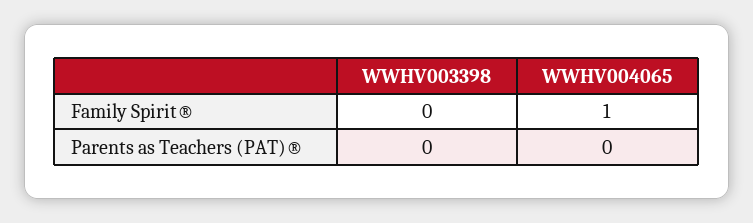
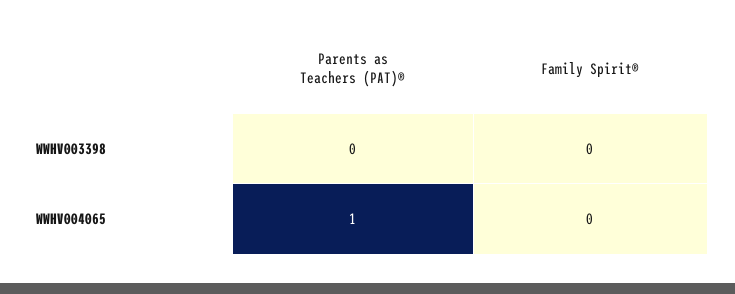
  {
    "WWHV003398": {
      "Family Spirit®": 0,
      "Parents as Teachers (PAT)®": 0
    },
    "WWHV004065": {
-     "Family Spirit®": 1,
+     "Family Spirit®": 0,
-     "Parents as Teachers (PAT)®": 0
+     "Parents as Teachers (PAT)®": 1
    }
  }

